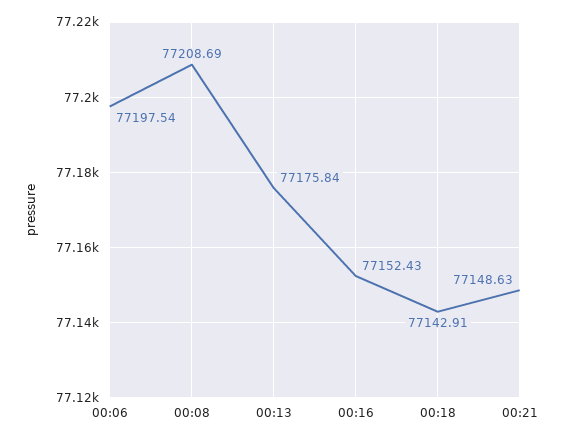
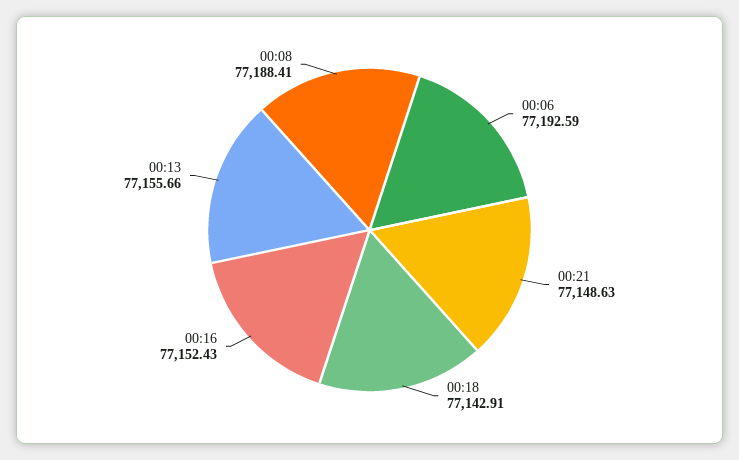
  {
-   "00:06": 77197.54,
+   "00:06": 77192.59,
-   "00:08": 77208.69,
+   "00:08": 77188.41,
-   "00:13": 77175.84,
+   "00:13": 77155.66,
    "00:16": 77152.43,
    "00:18": 77142.91,
    "00:21": 77148.63
  }

